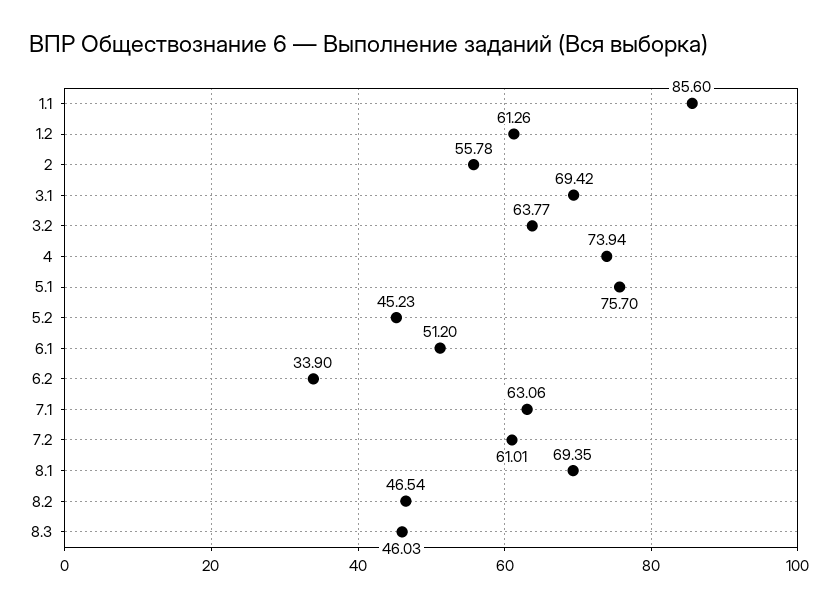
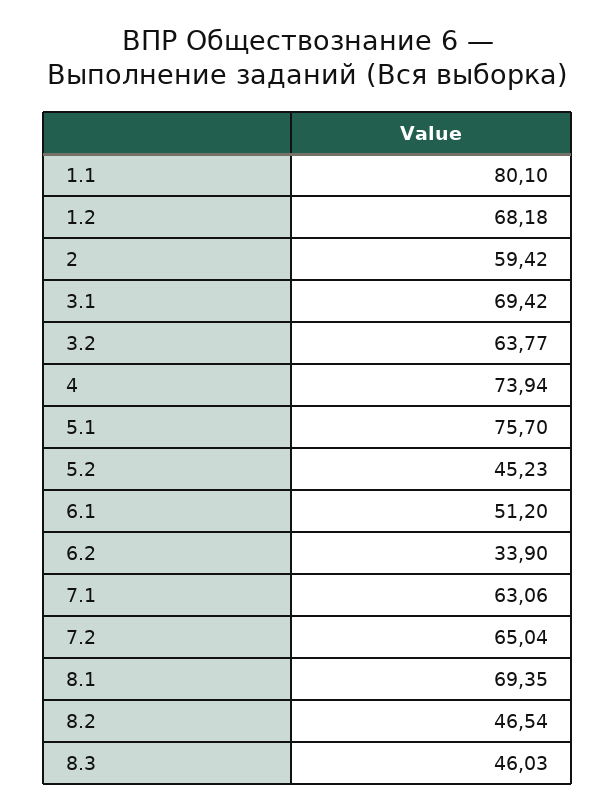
  {
-   "1.1": 85.6,
+   "1.1": 80.1,
-   "1.2": 61.26,
+   "1.2": 68.18,
-   "2": 55.78,
+   "2": 59.42,
    "3.1": 69.42,
    "3.2": 63.77,
    "4": 73.94,
    "5.1": 75.7,
    "5.2": 45.23,
    "6.1": 51.2,
    "6.2": 33.9,
    "7.1": 63.06,
-   "7.2": 61.01,
+   "7.2": 65.04,
    "8.1": 69.35,
    "8.2": 46.54,
    "8.3": 46.03
  }

